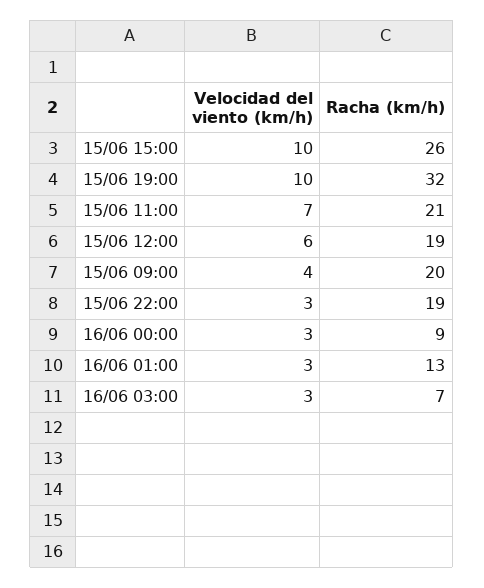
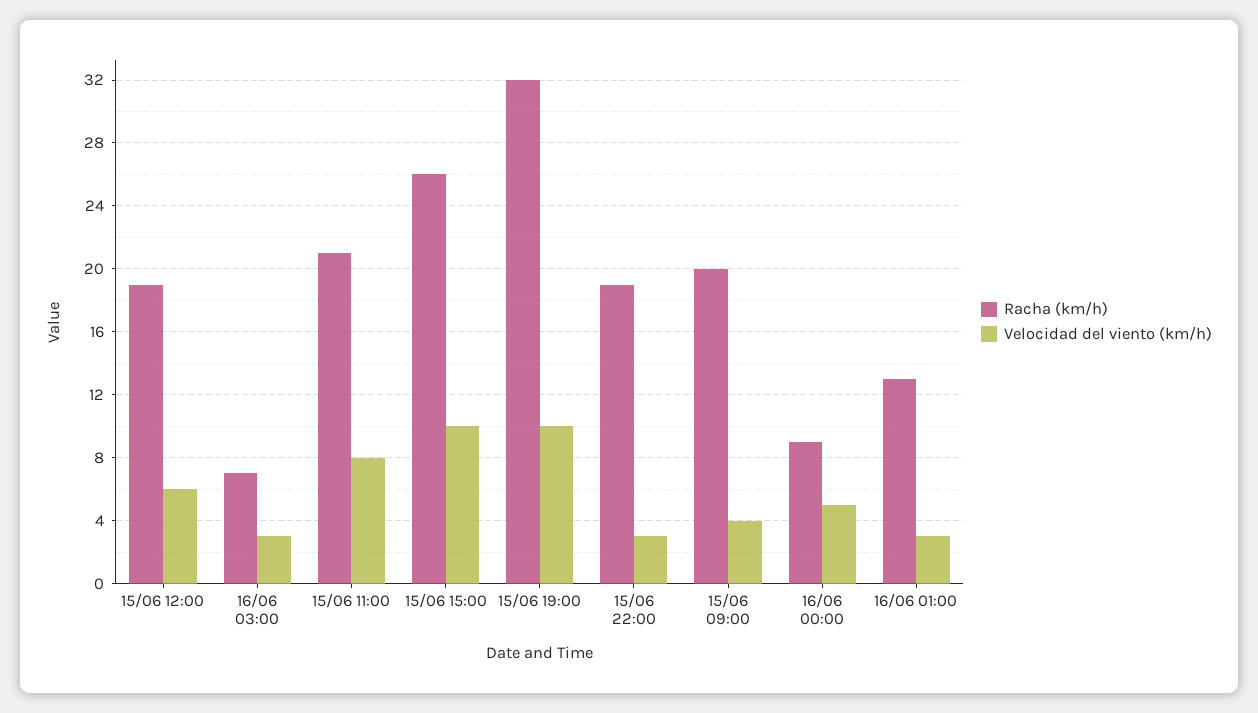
  {
    "Velocidad del viento (km/h)": {
      "15/06 15:00": 10,
      "15/06 19:00": 10,
-     "15/06 11:00": 7,
+     "15/06 11:00": 8,
      "15/06 12:00": 6,
      "15/06 09:00": 4,
      "15/06 22:00": 3,
-     "16/06 00:00": 3,
+     "16/06 00:00": 5,
      "16/06 01:00": 3,
      "16/06 03:00": 3
    },
    "Racha (km/h)": {
      "15/06 15:00": 26,
      "15/06 19:00": 32,
      "15/06 11:00": 21,
      "15/06 12:00": 19,
      "15/06 09:00": 20,
      "15/06 22:00": 19,
      "16/06 00:00": 9,
      "16/06 01:00": 13,
      "16/06 03:00": 7
    }
  }

